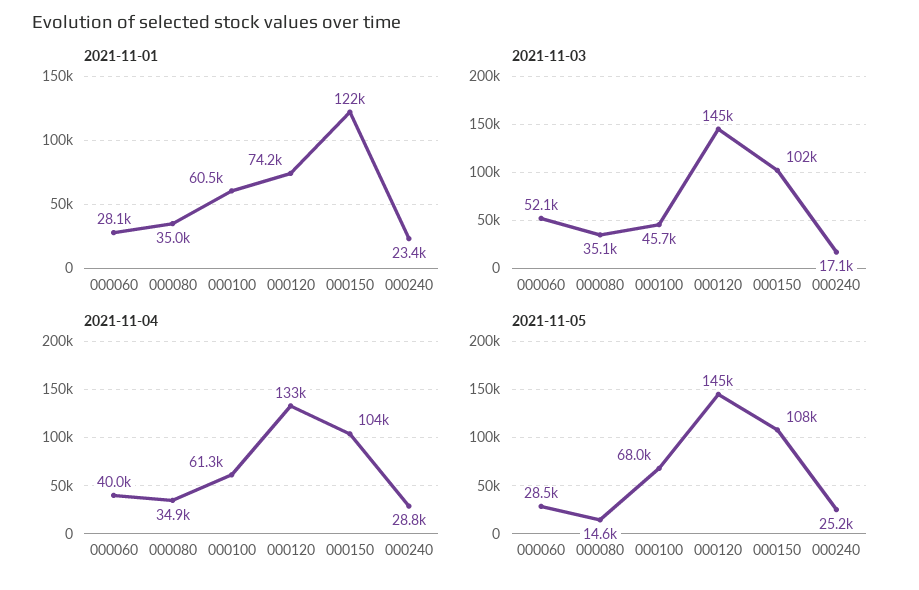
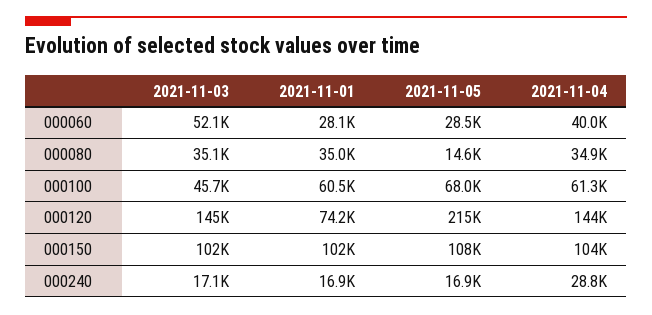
  {
    "2021-11-01": {
      "000060": 28100,
      "000080": 35000,
      "000100": 60500,
      "000120": 74200,
-     "000150": 122000,
+     "000150": 102000,
-     "000240": 23400
+     "000240": 16900
    },
    "2021-11-03": {
      "000060": 52100,
      "000080": 35100,
      "000100": 45700,
      "000120": 145000,
      "000150": 102000,
      "000240": 17100
    },
    "2021-11-04": {
      "000060": 40000,
      "000080": 34900,
      "000100": 61300,
-     "000120": 133000,
+     "000120": 144000,
      "000150": 104000,
      "000240": 28800
    },
    "2021-11-05": {
      "000060": 28500,
      "000080": 14600,
      "000100": 68000,
-     "000120": 145000,
+     "000120": 215000,
      "000150": 108000,
-     "000240": 25200
+     "000240": 16900
    }
  }

